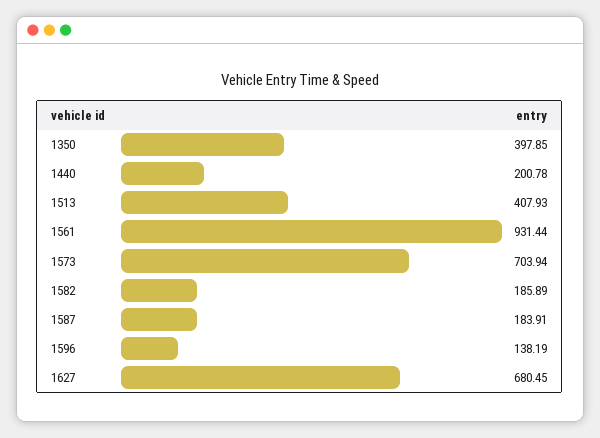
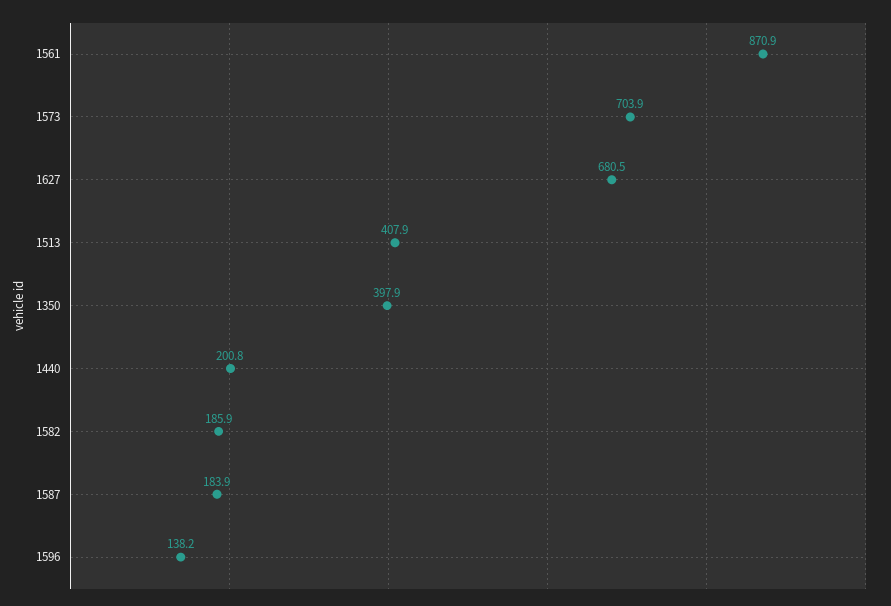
  {
    "1350": 397.85,
    "1440": 200.78,
    "1513": 407.93,
-   "1561": 931.44,
+   "1561": 870.9,
    "1573": 703.94,
    "1582": 185.89,
    "1587": 183.91,
    "1596": 138.19,
    "1627": 680.45
  }

